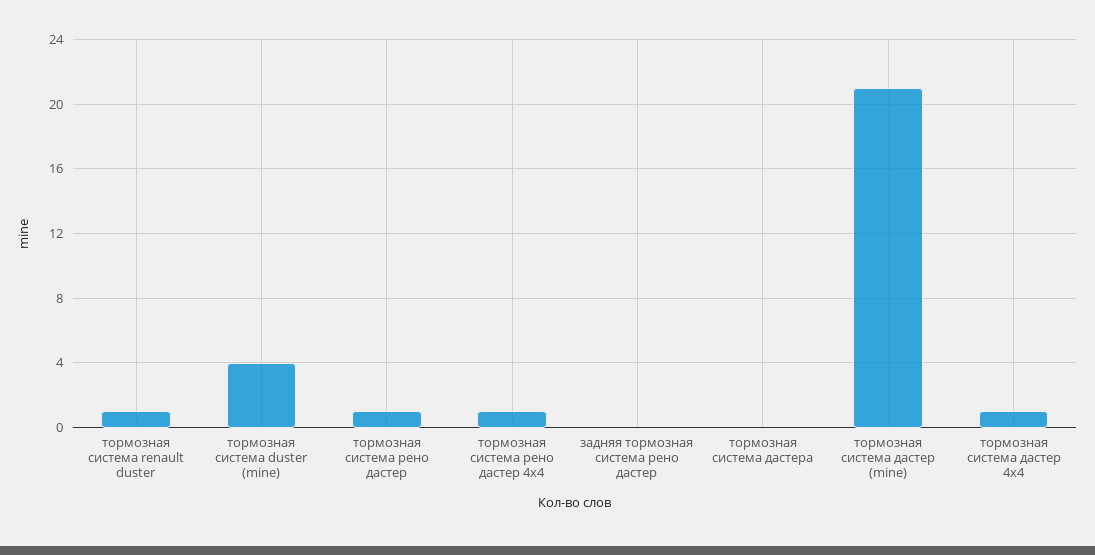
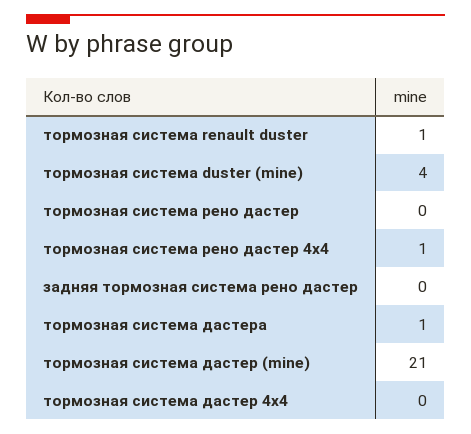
  {
    "тормозная система renault duster": 1,
    "тормозная система duster (mine)": 4,
-   "тормозная система рено дастер": 1,
+   "тормозная система рено дастер": 0,
    "тормозная система рено дастер 4х4": 1,
    "задняя тормозная система рено дастер": 0,
-   "тормозная система дастера": 0,
+   "тормозная система дастера": 1,
    "тормозная система дастер (mine)": 21,
-   "тормозная система дастер 4х4": 1
+   "тормозная система дастер 4х4": 0
  }

